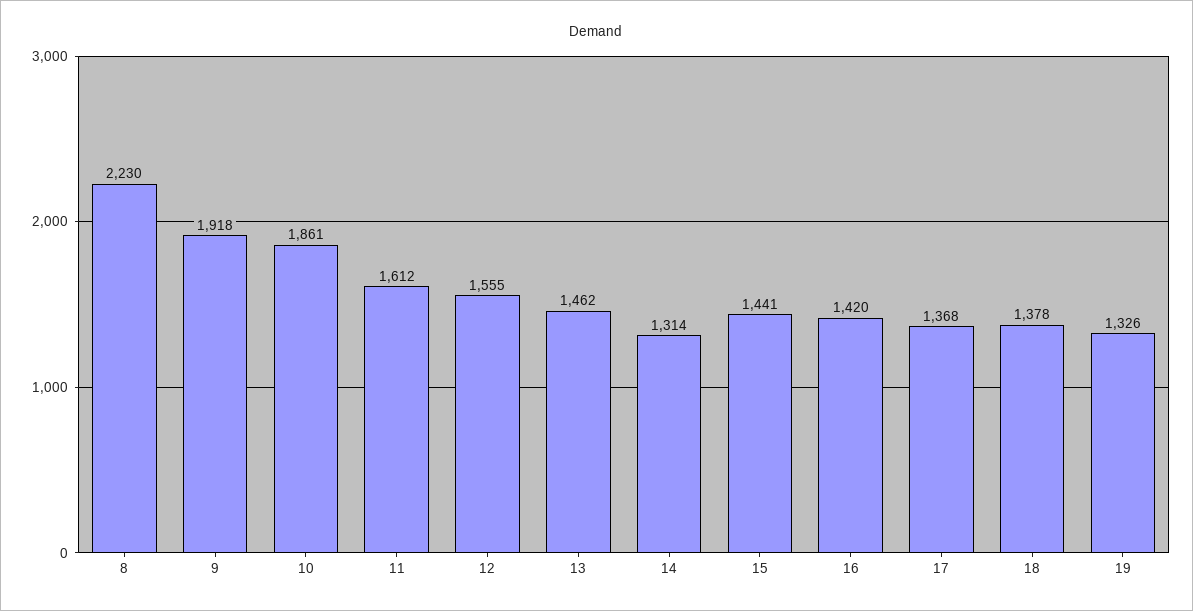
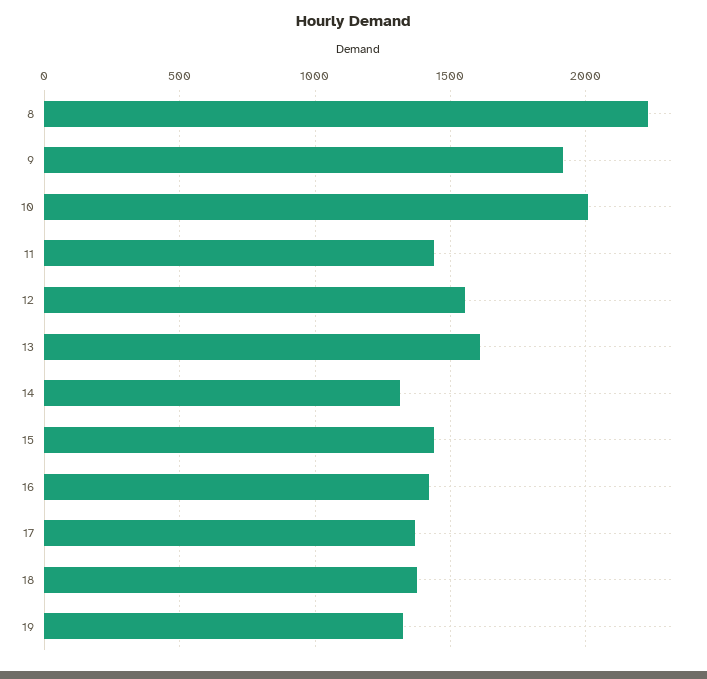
  {
    "8": 2230,
    "9": 1918,
-   "10": 1861,
+   "10": 2000,
-   "11": 1612,
+   "11": 1450,
    "12": 1555,
-   "13": 1462,
+   "13": 1600,
    "14": 1314,
    "15": 1441,
    "16": 1420,
    "17": 1368,
    "18": 1378,
    "19": 1326
  }

